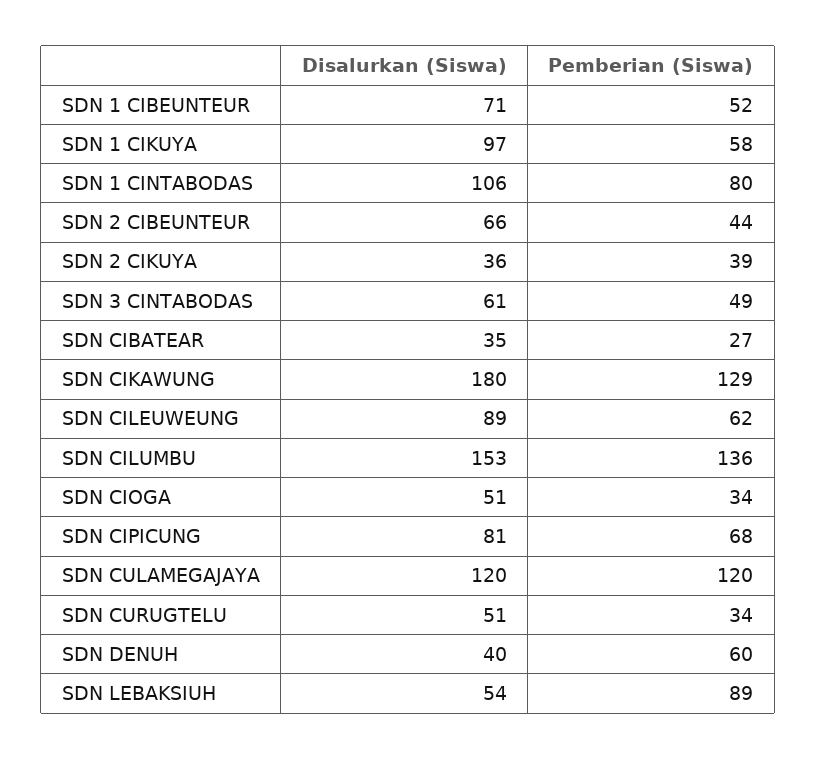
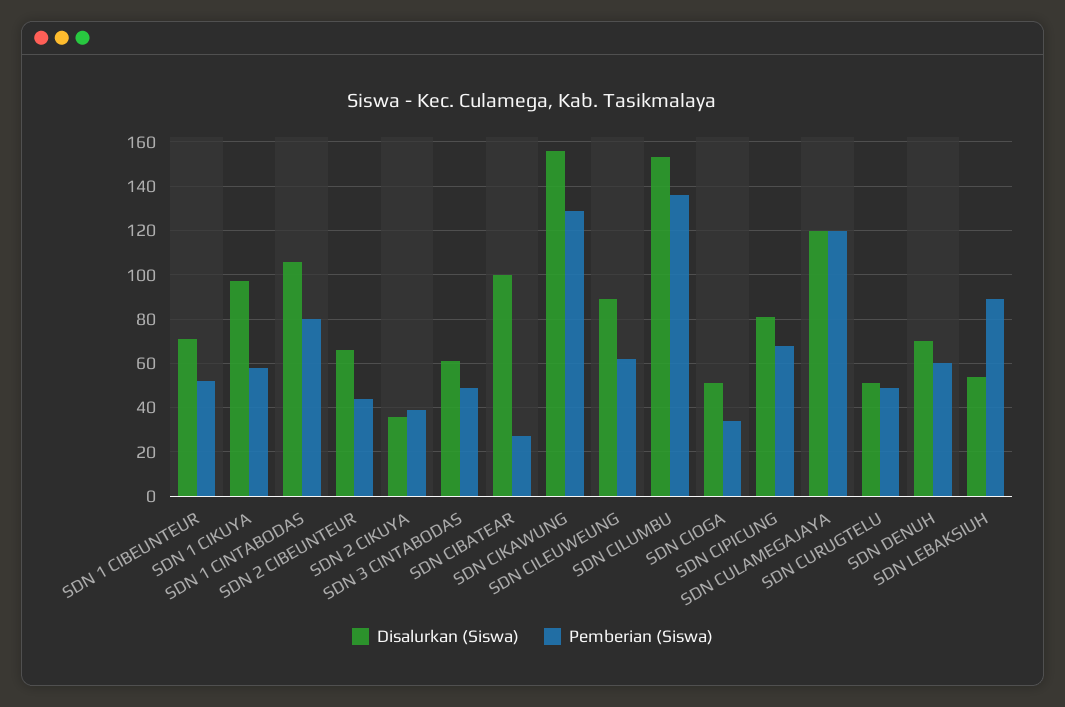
  {
    "Disalurkan (Siswa)": {
      "SDN 1 CIBEUNTEUR": 71,
      "SDN 1 CIKUYA": 97,
      "SDN 1 CINTABODAS": 106,
      "SDN 2 CIBEUNTEUR": 66,
      "SDN 2 CIKUYA": 36,
      "SDN 3 CINTABODAS": 61,
-     "SDN CIBATEAR": 35,
+     "SDN CIBATEAR": 100,
-     "SDN CIKAWUNG": 180,
+     "SDN CIKAWUNG": 155,
      "SDN CILEUWEUNG": 89,
      "SDN CILUMBU": 153,
      "SDN CIOGA": 51,
      "SDN CIPICUNG": 81,
      "SDN CULAMEGAJAYA": 120,
      "SDN CURUGTELU": 51,
-     "SDN DENUH": 40,
+     "SDN DENUH": 70,
      "SDN LEBAKSIUH": 54
    },
    "Pemberian (Siswa)": {
      "SDN 1 CIBEUNTEUR": 52,
      "SDN 1 CIKUYA": 58,
      "SDN 1 CINTABODAS": 80,
      "SDN 2 CIBEUNTEUR": 44,
      "SDN 2 CIKUYA": 39,
      "SDN 3 CINTABODAS": 49,
      "SDN CIBATEAR": 27,
      "SDN CIKAWUNG": 129,
      "SDN CILEUWEUNG": 62,
      "SDN CILUMBU": 136,
      "SDN CIOGA": 34,
      "SDN CIPICUNG": 68,
      "SDN CULAMEGAJAYA": 120,
-     "SDN CURUGTELU": 34,
+     "SDN CURUGTELU": 50,
      "SDN DENUH": 60,
      "SDN LEBAKSIUH": 89
    }
  }

